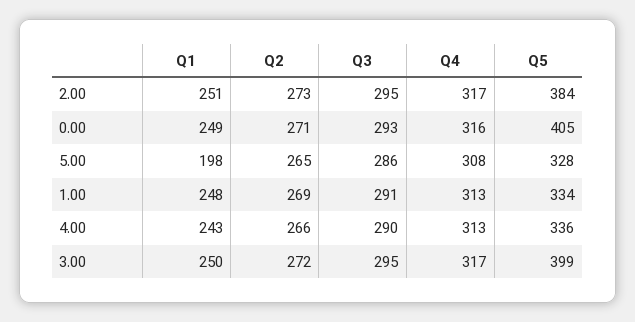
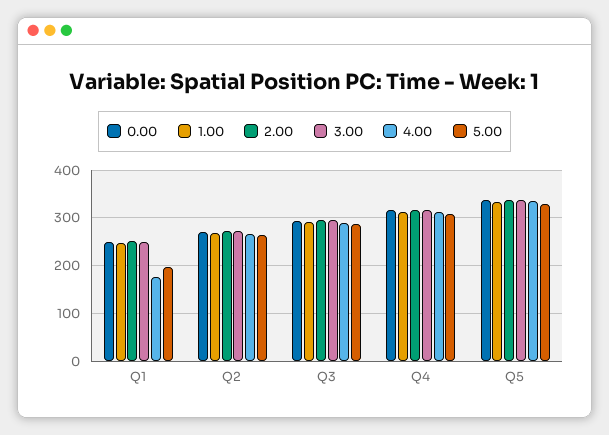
  {
    "2.00": {
      "Q1": 251,
      "Q2": 273,
      "Q3": 295,
      "Q4": 317,
-     "Q5": 384
+     "Q5": 340
    },
    "0.00": {
      "Q1": 249,
      "Q2": 271,
      "Q3": 293,
      "Q4": 316,
-     "Q5": 405
+     "Q5": 340
    },
    "5.00": {
      "Q1": 198,
      "Q2": 265,
      "Q3": 286,
      "Q4": 308,
      "Q5": 328
    },
    "1.00": {
      "Q1": 248,
      "Q2": 269,
      "Q3": 291,
      "Q4": 313,
      "Q5": 334
    },
    "4.00": {
-     "Q1": 243,
+     "Q1": 180,
      "Q2": 266,
      "Q3": 290,
      "Q4": 313,
      "Q5": 336
    },
    "3.00": {
      "Q1": 250,
      "Q2": 272,
      "Q3": 295,
      "Q4": 317,
-     "Q5": 399
+     "Q5": 340
    }
  }

